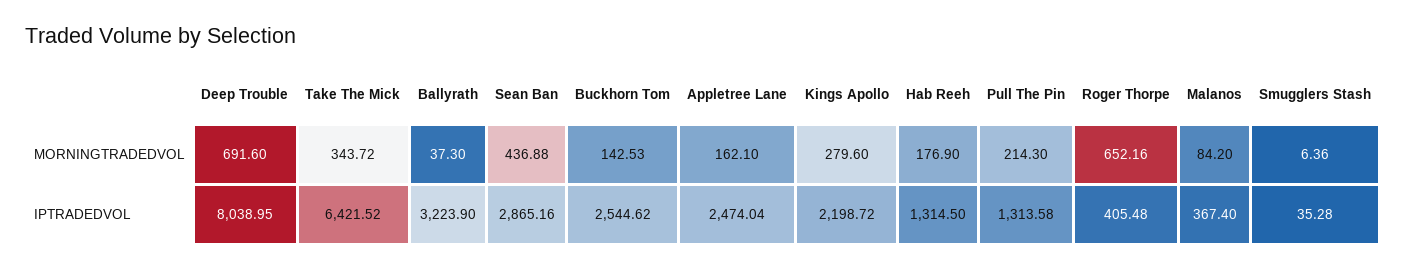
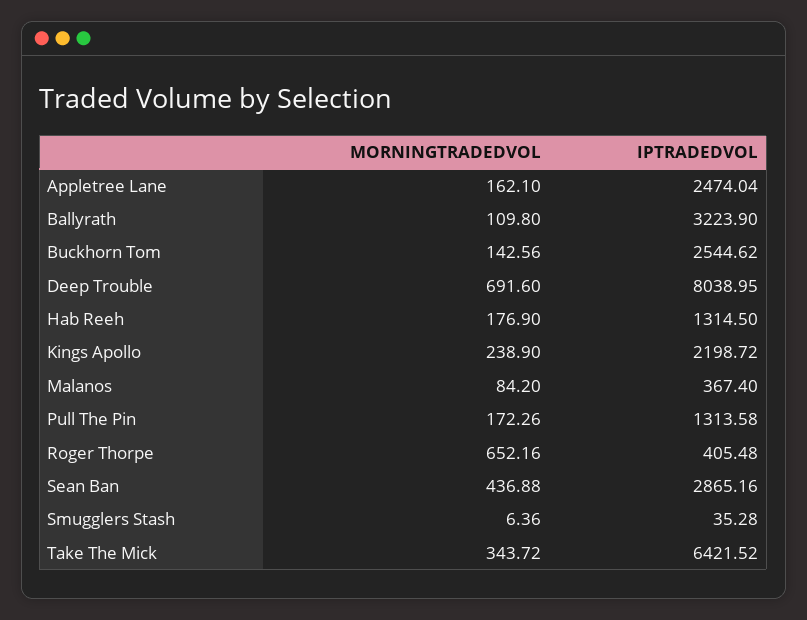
  {
    "Deep Trouble": {
      "MORNINGTRADEDVOL": 691.6,
      "IPTRADEDVOL": 8038.95
    },
    "Take The Mick": {
      "MORNINGTRADEDVOL": 343.72,
      "IPTRADEDVOL": 6421.52
    },
    "Ballyrath": {
-     "MORNINGTRADEDVOL": 37.3,
+     "MORNINGTRADEDVOL": 109.8,
      "IPTRADEDVOL": 3223.9
    },
    "Sean Ban": {
      "MORNINGTRADEDVOL": 436.88,
      "IPTRADEDVOL": 2865.16
    },
    "Buckhorn Tom": {
-     "MORNINGTRADEDVOL": 142.53,
+     "MORNINGTRADEDVOL": 142.56,
      "IPTRADEDVOL": 2544.62
    },
    "Appletree Lane": {
      "MORNINGTRADEDVOL": 162.1,
      "IPTRADEDVOL": 2474.04
    },
    "Kings Apollo": {
-     "MORNINGTRADEDVOL": 279.6,
+     "MORNINGTRADEDVOL": 238.9,
      "IPTRADEDVOL": 2198.72
    },
    "Hab Reeh": {
      "MORNINGTRADEDVOL": 176.9,
      "IPTRADEDVOL": 1314.5
    },
    "Pull The Pin": {
-     "MORNINGTRADEDVOL": 214.3,
+     "MORNINGTRADEDVOL": 172.26,
      "IPTRADEDVOL": 1313.58
    },
    "Roger Thorpe": {
      "MORNINGTRADEDVOL": 652.16,
      "IPTRADEDVOL": 405.48
    },
    "Malanos": {
      "MORNINGTRADEDVOL": 84.2,
      "IPTRADEDVOL": 367.4
    },
    "Smugglers Stash": {
      "MORNINGTRADEDVOL": 6.36,
      "IPTRADEDVOL": 35.28
    }
  }

